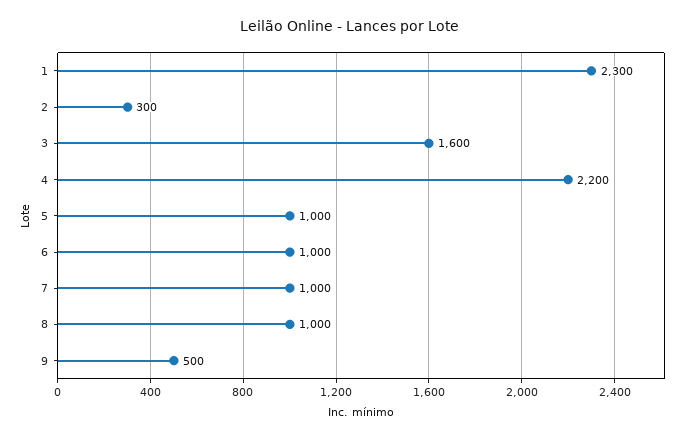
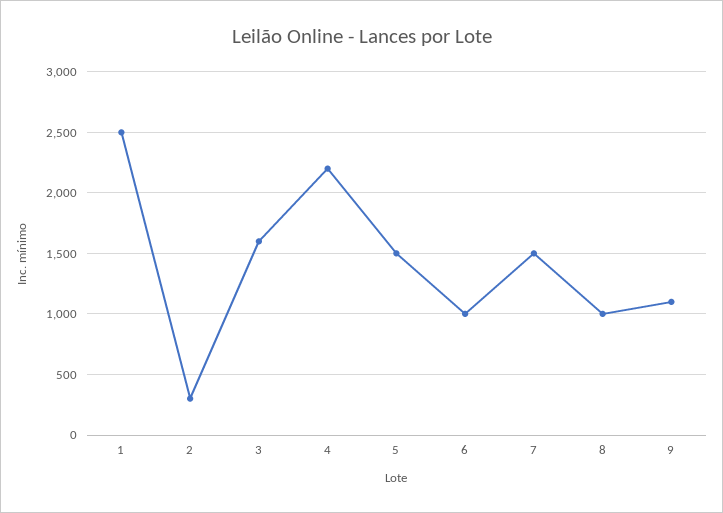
  {
-   "1": 2300,
+   "1": 2500,
    "2": 300,
    "3": 1600,
    "4": 2200,
-   "5": 1000,
+   "5": 1500,
    "6": 1000,
-   "7": 1000,
+   "7": 1500,
    "8": 1000,
-   "9": 500
+   "9": 1100
  }

